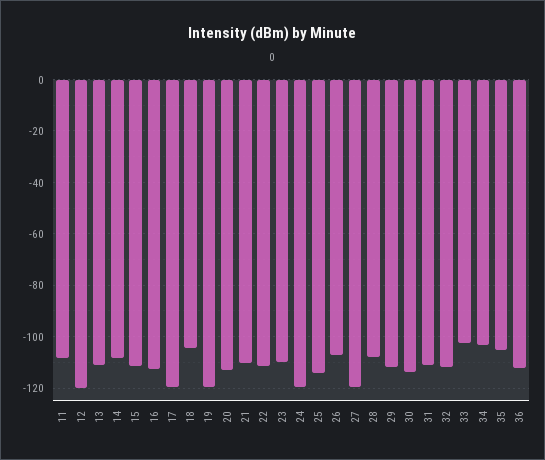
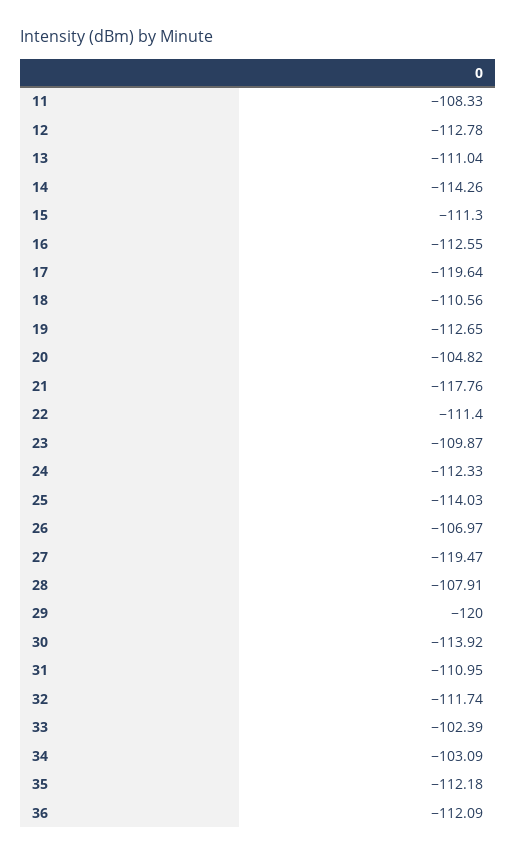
  {
    "11": -108.33,
-   "12": -120,
+   "12": -112.78,
    "13": -111.04,
-   "14": -107.5,
+   "14": -114.26,
    "15": -111.3,
    "16": -112.55,
    "17": -119.64,
-   "18": -105,
+   "18": -110.56,
-   "19": -120,
+   "19": -112.65,
-   "20": -112.5,
+   "20": -104.82,
-   "21": -110,
+   "21": -117.76,
    "22": -111.4,
    "23": -109.87,
-   "24": -120,
+   "24": -112.33,
    "25": -114.03,
    "26": -106.97,
    "27": -119.47,
    "28": -107.91,
-   "29": -112.5,
+   "29": -120,
    "30": -113.92,
    "31": -110.95,
    "32": -111.74,
    "33": -102.39,
    "34": -103.09,
-   "35": -105,
+   "35": -112.18,
    "36": -112.09
  }

